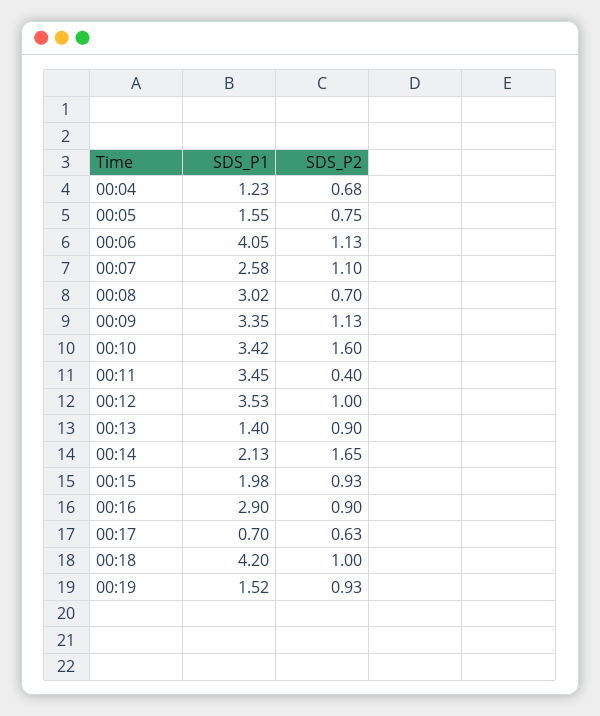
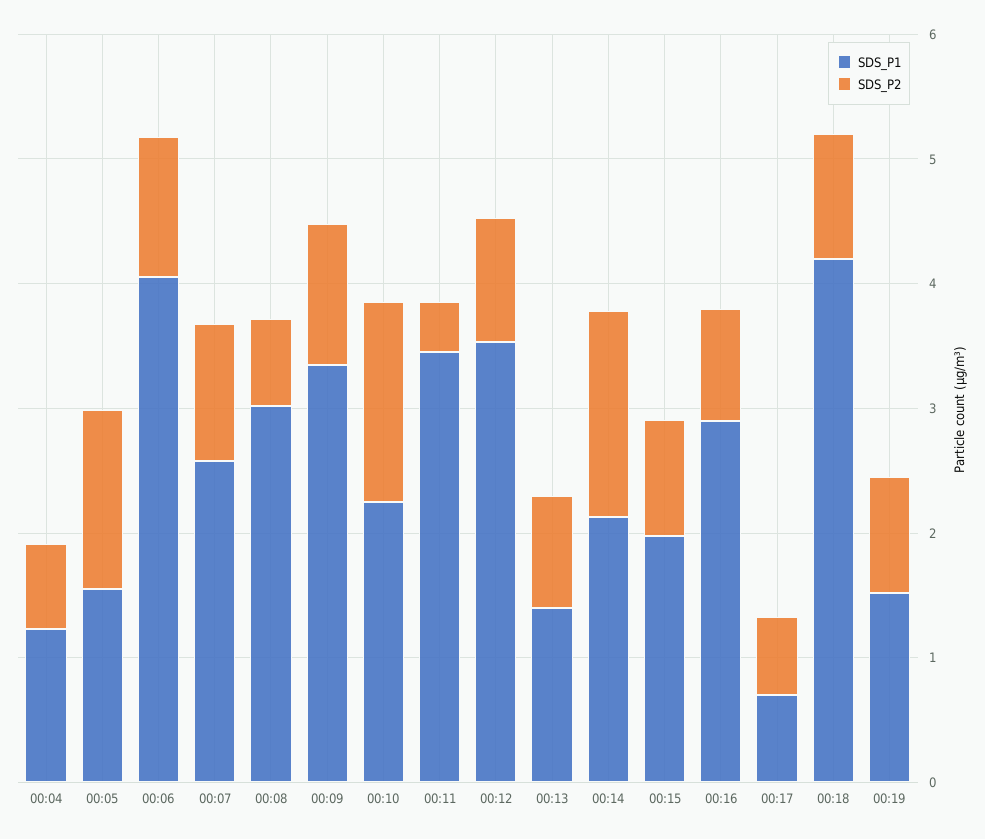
  {
    "SDS_P1": {
      "00:04": 1.23,
      "00:05": 1.55,
      "00:06": 4.05,
      "00:07": 2.58,
      "00:08": 3.02,
      "00:09": 3.35,
-     "00:10": 3.42,
+     "00:10": 2.2,
      "00:11": 3.45,
      "00:12": 3.53,
      "00:13": 1.4,
      "00:14": 2.13,
      "00:15": 1.98,
      "00:16": 2.9,
      "00:17": 0.7,
      "00:18": 4.2,
      "00:19": 1.52
    },
    "SDS_P2": {
      "00:04": 0.68,
-     "00:05": 0.75,
+     "00:05": 1.4,
      "00:06": 1.13,
      "00:07": 1.1,
      "00:08": 0.7,
      "00:09": 1.13,
      "00:10": 1.6,
      "00:11": 0.4,
      "00:12": 1,
      "00:13": 0.9,
      "00:14": 1.65,
      "00:15": 0.93,
      "00:16": 0.9,
      "00:17": 0.63,
      "00:18": 1,
      "00:19": 0.93
    }
  }

